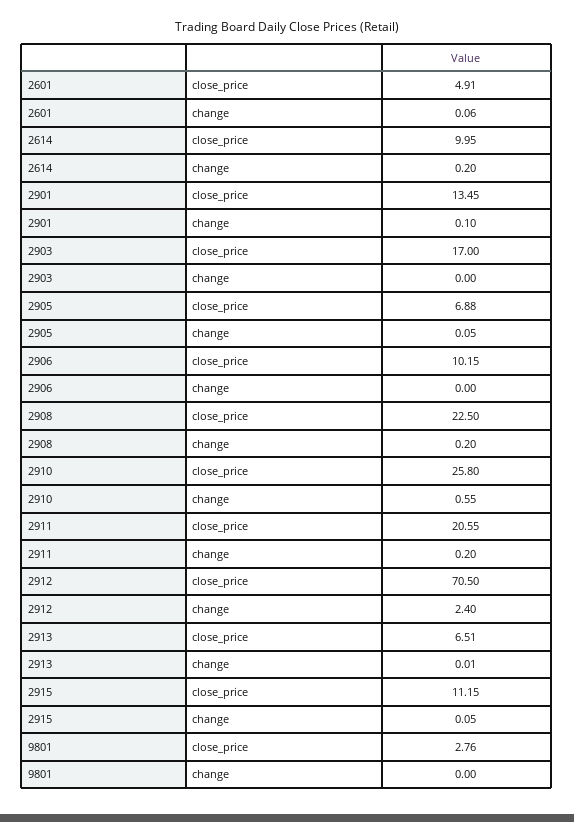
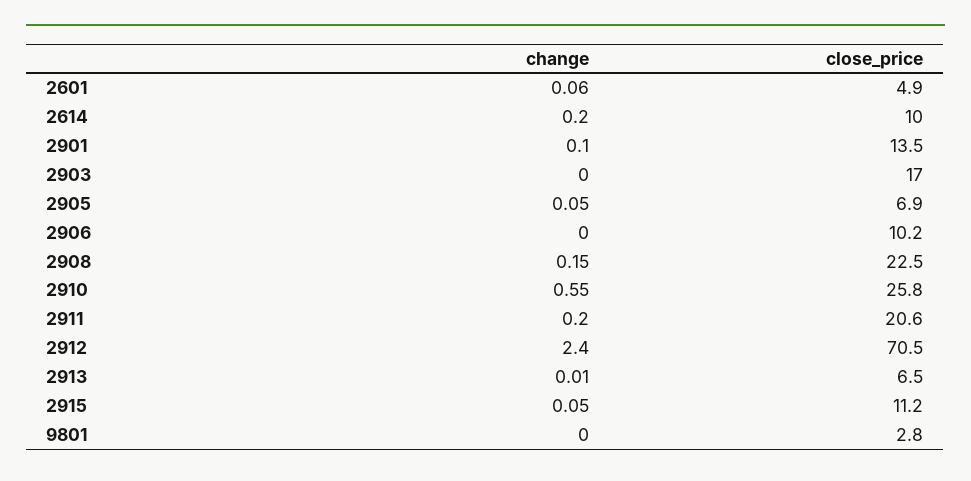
  {
    "2601": {
      "close_price": 4.91,
      "change": 0.06
    },
    "2614": {
      "close_price": 9.95,
      "change": 0.2
    },
    "2901": {
      "close_price": 13.45,
      "change": 0.1
    },
    "2903": {
      "close_price": 17,
      "change": 0
    },
    "2905": {
      "close_price": 6.88,
      "change": 0.05
    },
    "2906": {
      "close_price": 10.15,
      "change": 0
    },
    "2908": {
      "close_price": 22.5,
-     "change": 0.2
+     "change": 0.15
    },
    "2910": {
      "close_price": 25.8,
      "change": 0.55
    },
    "2911": {
      "close_price": 20.55,
      "change": 0.2
    },
    "2912": {
      "close_price": 70.5,
      "change": 2.4
    },
    "2913": {
      "close_price": 6.51,
      "change": 0.01
    },
    "2915": {
      "close_price": 11.15,
      "change": 0.05
    },
    "9801": {
      "close_price": 2.76,
      "change": 0
    }
  }

